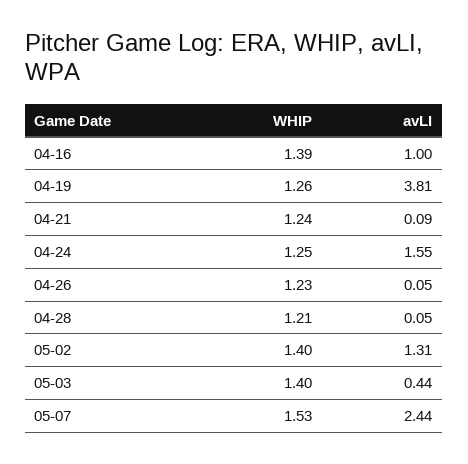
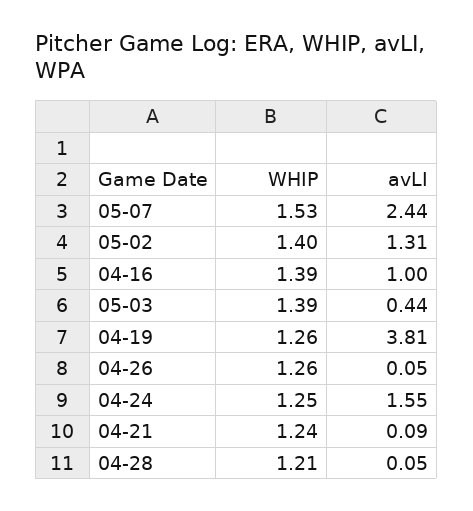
  {
    "WHIP": {
      "04-16": 1.39,
      "04-19": 1.26,
      "04-21": 1.24,
      "04-24": 1.25,
-     "04-26": 1.23,
+     "04-26": 1.26,
      "04-28": 1.21,
      "05-02": 1.4,
-     "05-03": 1.4,
+     "05-03": 1.39,
      "05-07": 1.53
    },
    "avLI": {
      "04-16": 1,
      "04-19": 3.81,
      "04-21": 0.09,
      "04-24": 1.55,
      "04-26": 0.05,
      "04-28": 0.05,
      "05-02": 1.31,
      "05-03": 0.44,
      "05-07": 2.44
    }
  }

